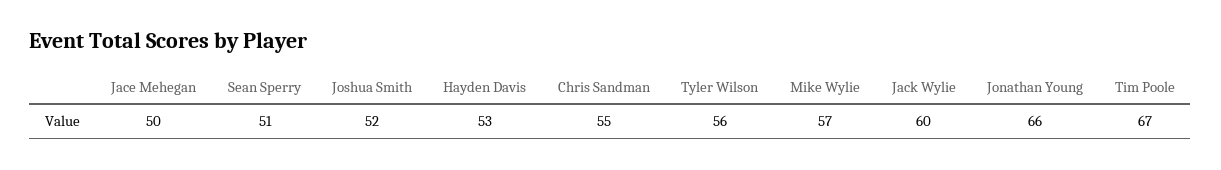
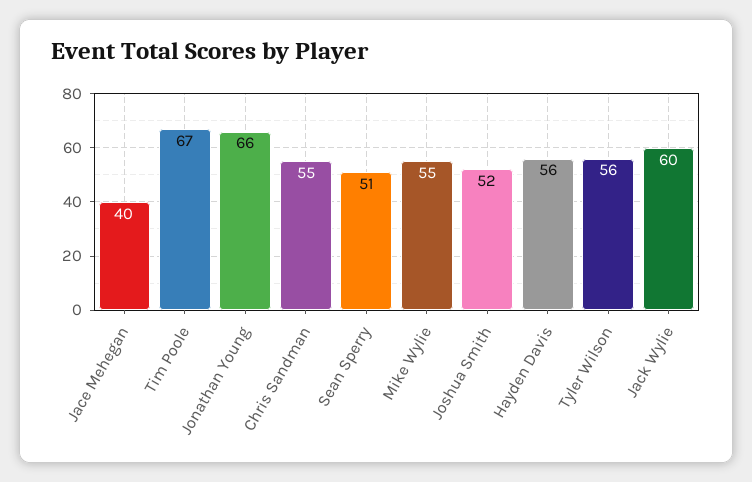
  {
-   "Jace Mehegan": 50,
+   "Jace Mehegan": 40,
    "Sean Sperry": 51,
    "Joshua Smith": 52,
-   "Hayden Davis": 53,
+   "Hayden Davis": 56,
    "Chris Sandman": 55,
    "Tyler Wilson": 56,
-   "Mike Wylie": 57,
+   "Mike Wylie": 55,
    "Jack Wylie": 60,
    "Jonathan Young": 66,
    "Tim Poole": 67
  }

